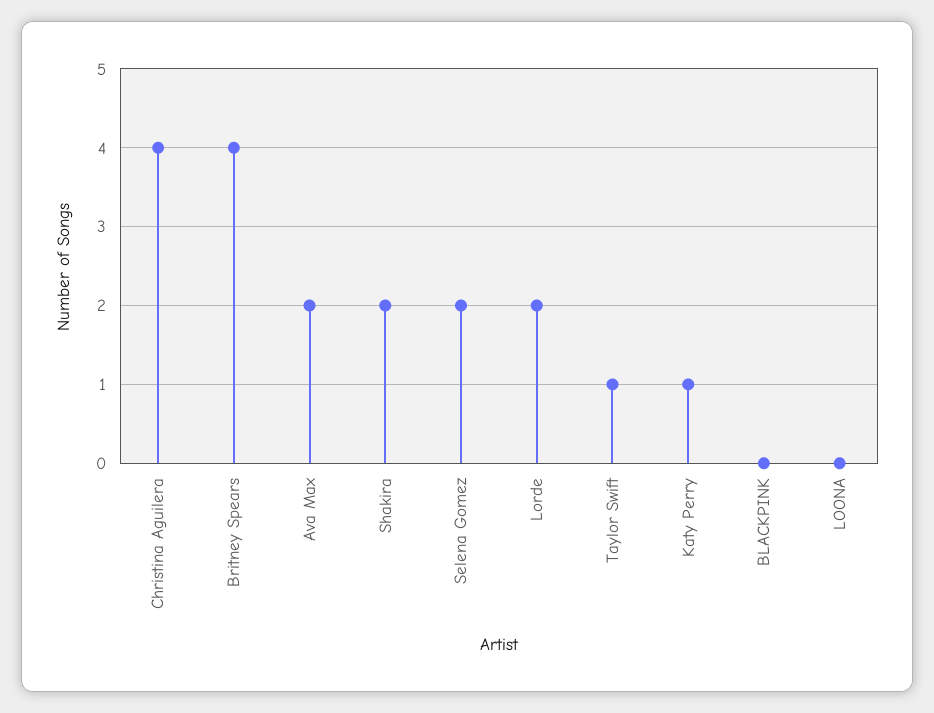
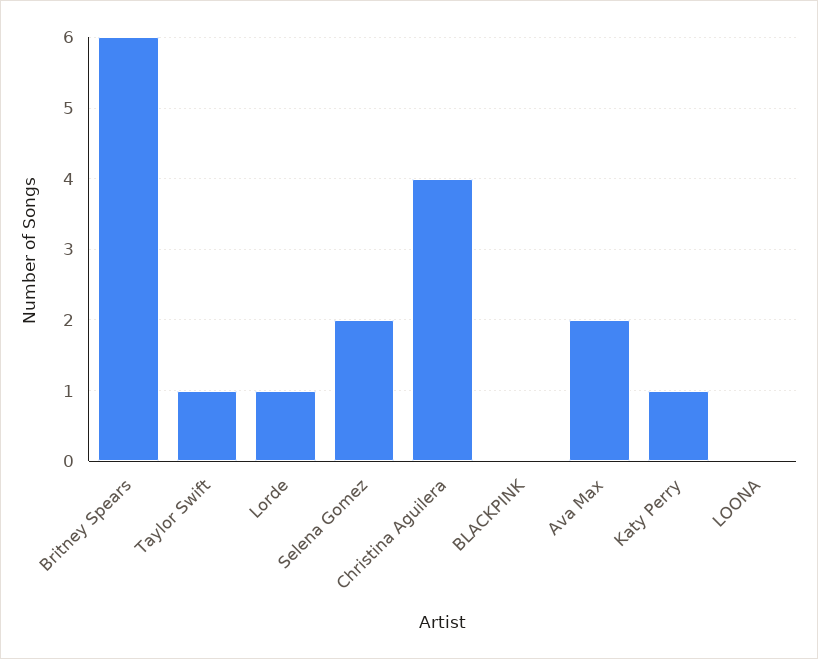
  {
    "Christina Aguilera": 4,
-   "Britney Spears": 4,
+   "Britney Spears": 6,
    "Ava Max": 2,
-   "Shakira": 2,
    "Selena Gomez": 2,
-   "Lorde": 2,
+   "Lorde": 1,
    "Taylor Swift": 1,
    "Katy Perry": 1,
    "BLACKPINK": 0,
    "LOONA": 0
  }

